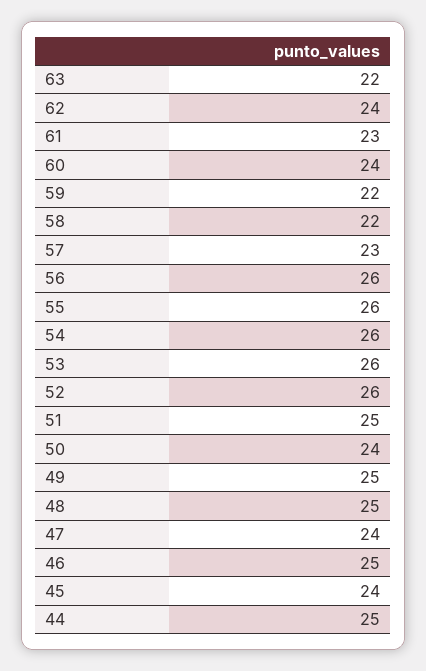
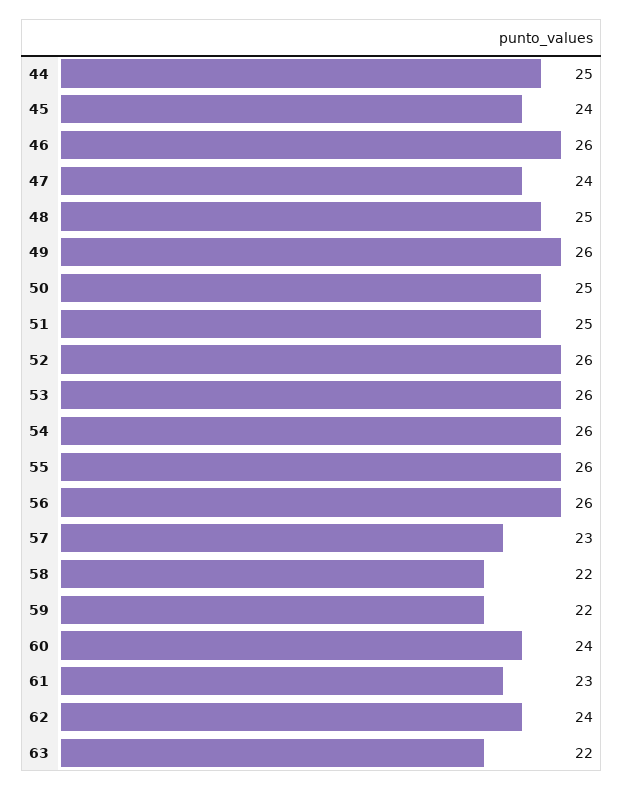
  {
    "63": 22,
    "62": 24,
    "61": 23,
    "60": 24,
    "59": 22,
    "58": 22,
    "57": 23,
    "56": 26,
    "55": 26,
    "54": 26,
    "53": 26,
    "52": 26,
    "51": 25,
-   "50": 24,
+   "50": 25,
-   "49": 25,
+   "49": 26,
    "48": 25,
    "47": 24,
-   "46": 25,
+   "46": 26,
    "45": 24,
    "44": 25
  }

